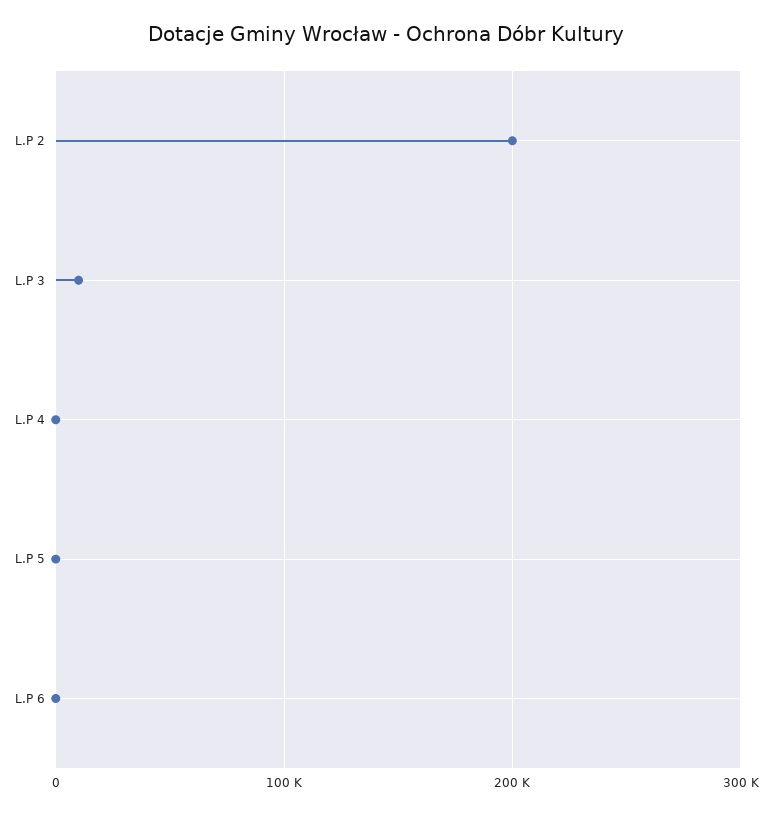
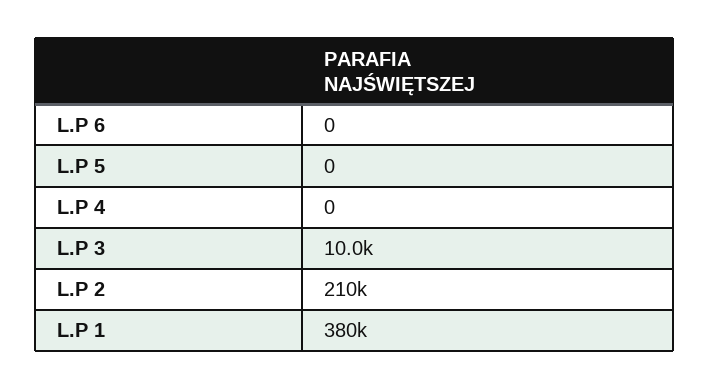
  {
-   "L.P 2": 200000,
+   "L.P 2": 210000,
    "L.P 3": 10000,
    "L.P 4": 0,
    "L.P 5": 0,
-   "L.P 6": 0
+   "L.P 6": 0,
+   "L.P 1": 380000
  }

